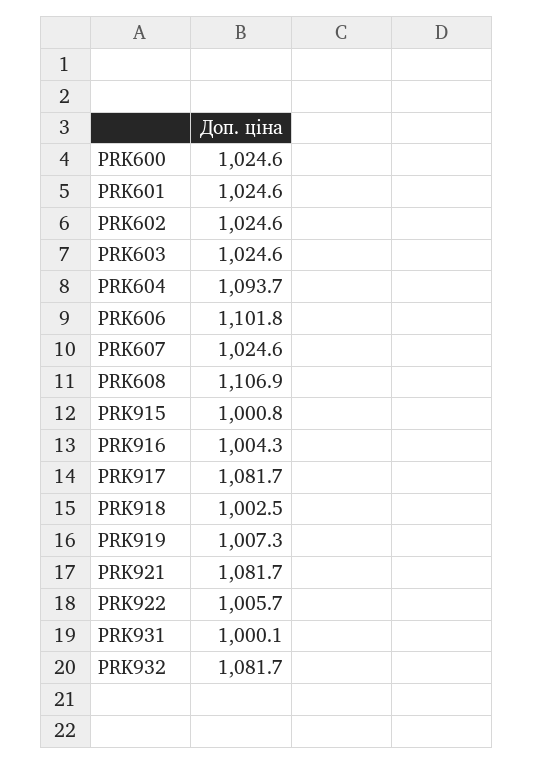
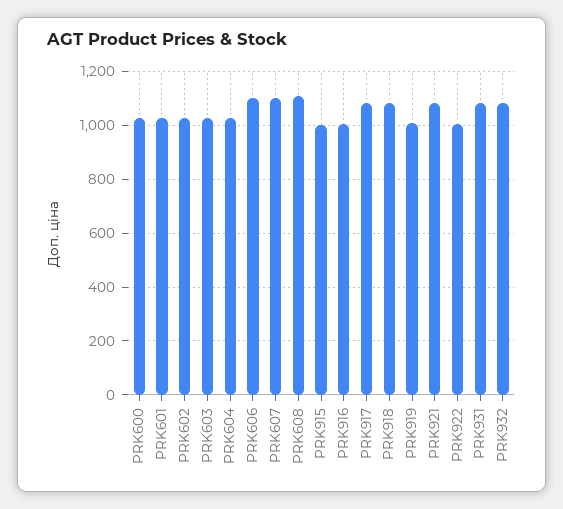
  {
    "PRK600": 1024.6,
    "PRK601": 1024.6,
    "PRK602": 1024.6,
    "PRK603": 1024.6,
-   "PRK604": 1093.7,
+   "PRK604": 1025,
    "PRK606": 1101.8,
-   "PRK607": 1024.6,
+   "PRK607": 1100,
    "PRK608": 1106.9,
    "PRK915": 1000.8,
    "PRK916": 1004.3,
    "PRK917": 1081.7,
-   "PRK918": 1002.5,
+   "PRK918": 1075,
    "PRK919": 1007.3,
    "PRK921": 1081.7,
    "PRK922": 1005.7,
-   "PRK931": 1000.1,
+   "PRK931": 1075,
    "PRK932": 1081.7
  }

